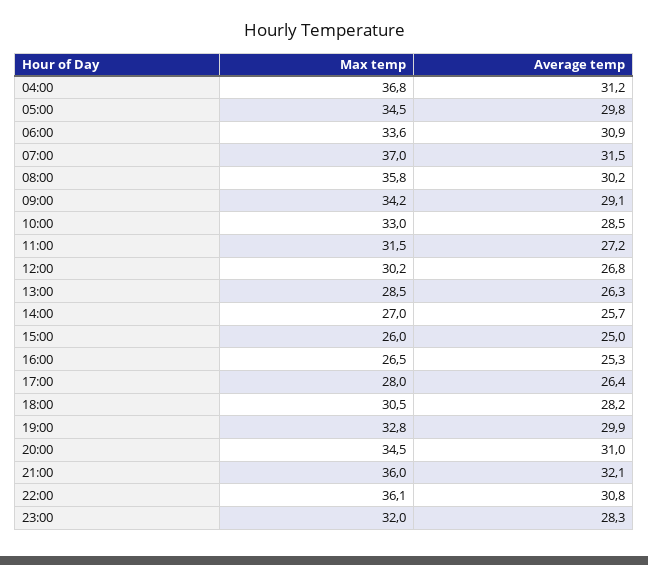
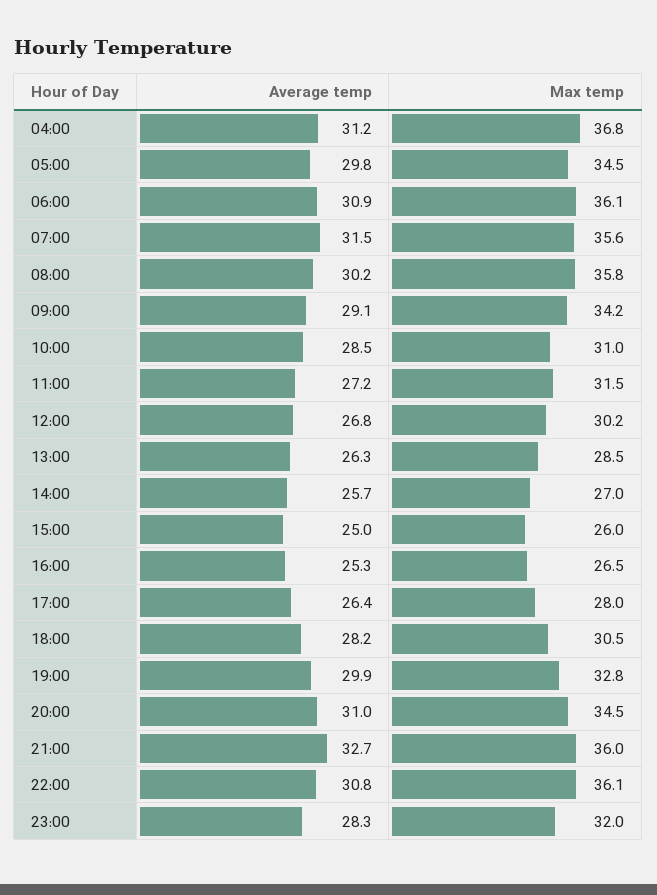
  {
    "Max temp": {
      "04:00": 36.8,
      "05:00": 34.5,
-     "06:00": 33.6,
+     "06:00": 36.1,
-     "07:00": 37,
+     "07:00": 35.6,
      "08:00": 35.8,
      "09:00": 34.2,
-     "10:00": 33,
+     "10:00": 31,
      "11:00": 31.5,
      "12:00": 30.2,
      "13:00": 28.5,
      "14:00": 27,
      "15:00": 26,
      "16:00": 26.5,
      "17:00": 28,
      "18:00": 30.5,
      "19:00": 32.8,
      "20:00": 34.5,
      "21:00": 36,
      "22:00": 36.1,
      "23:00": 32
    },
    "Average temp": {
      "04:00": 31.2,
      "05:00": 29.8,
      "06:00": 30.9,
      "07:00": 31.5,
      "08:00": 30.2,
      "09:00": 29.1,
      "10:00": 28.5,
      "11:00": 27.2,
      "12:00": 26.8,
      "13:00": 26.3,
      "14:00": 25.7,
      "15:00": 25,
      "16:00": 25.3,
      "17:00": 26.4,
      "18:00": 28.2,
      "19:00": 29.9,
      "20:00": 31,
-     "21:00": 32.1,
+     "21:00": 32.7,
      "22:00": 30.8,
      "23:00": 28.3
    }
  }

